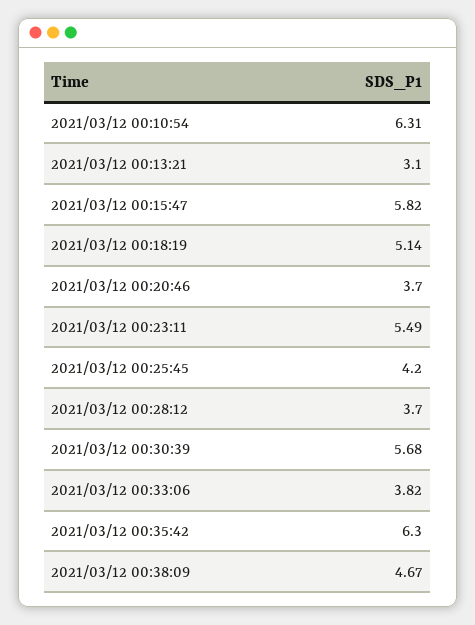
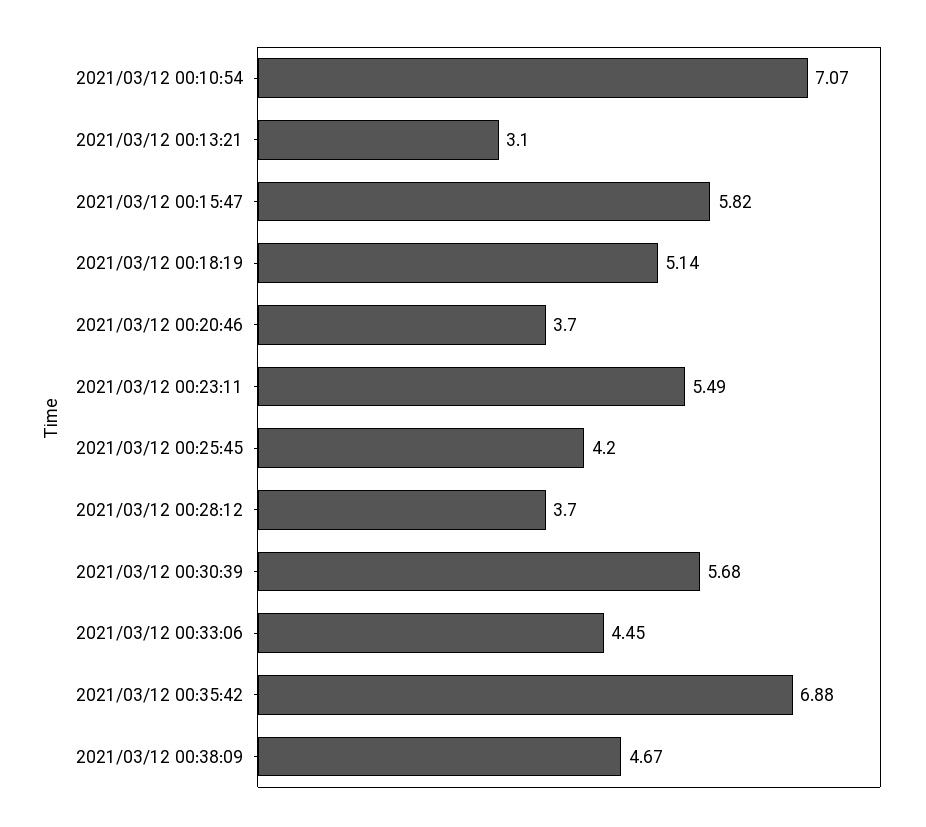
  {
-   "2021/03/12 00:10:54": 6.31,
+   "2021/03/12 00:10:54": 7.07,
    "2021/03/12 00:13:21": 3.1,
    "2021/03/12 00:15:47": 5.82,
    "2021/03/12 00:18:19": 5.14,
    "2021/03/12 00:20:46": 3.7,
    "2021/03/12 00:23:11": 5.49,
    "2021/03/12 00:25:45": 4.2,
    "2021/03/12 00:28:12": 3.7,
    "2021/03/12 00:30:39": 5.68,
-   "2021/03/12 00:33:06": 3.82,
+   "2021/03/12 00:33:06": 4.45,
-   "2021/03/12 00:35:42": 6.3,
+   "2021/03/12 00:35:42": 6.88,
    "2021/03/12 00:38:09": 4.67
  }

